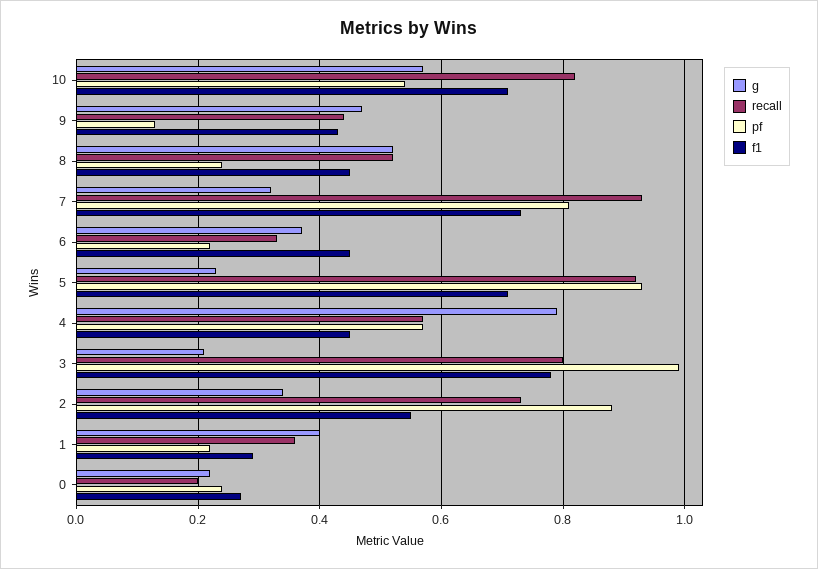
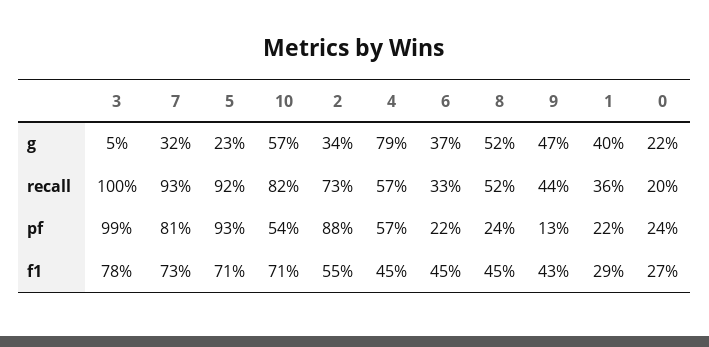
  {
    "g": {
      "10": 0.57,
      "9": 0.47,
      "8": 0.52,
      "7": 0.32,
      "6": 0.37,
      "5": 0.23,
      "4": 0.79,
-     "3": 0.2,
+     "3": 0.05,
      "2": 0.34,
      "1": 0.4,
      "0": 0.22
    },
    "recall": {
      "10": 0.82,
      "9": 0.44,
      "8": 0.52,
      "7": 0.93,
      "6": 0.33,
      "5": 0.92,
      "4": 0.57,
-     "3": 0.8,
+     "3": 1,
      "2": 0.73,
      "1": 0.36,
      "0": 0.2
    },
    "pf": {
      "10": 0.54,
      "9": 0.13,
      "8": 0.24,
      "7": 0.81,
      "6": 0.22,
      "5": 0.93,
      "4": 0.57,
      "3": 0.99,
      "2": 0.88,
      "1": 0.22,
      "0": 0.24
    },
    "f1": {
      "10": 0.71,
      "9": 0.43,
      "8": 0.45,
      "7": 0.73,
      "6": 0.45,
      "5": 0.71,
      "4": 0.45,
      "3": 0.78,
      "2": 0.55,
      "1": 0.29,
      "0": 0.27
    }
  }

